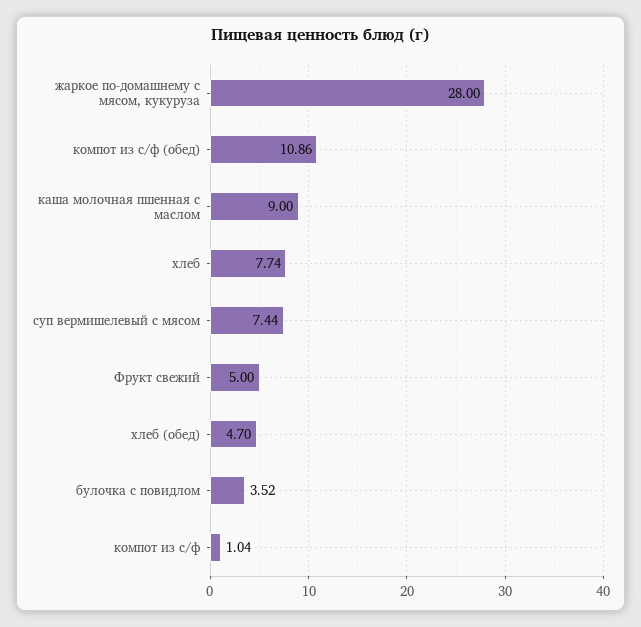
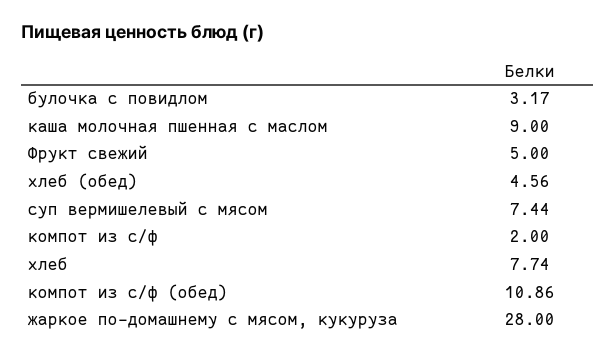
  {
    "жаркое по-домашнему с мясом, кукуруза": 28,
    "компот из с/ф (обед)": 10.86,
    "каша молочная пшенная с маслом": 9,
    "хлеб": 7.74,
    "суп вермишелевый с мясом": 7.44,
    "Фрукт свежий": 5,
-   "хлеб (обед)": 4.7,
+   "хлеб (обед)": 4.56,
-   "булочка с повидлом": 3.52,
+   "булочка с повидлом": 3.17,
-   "компот из с/ф": 1.04
+   "компот из с/ф": 2
  }

